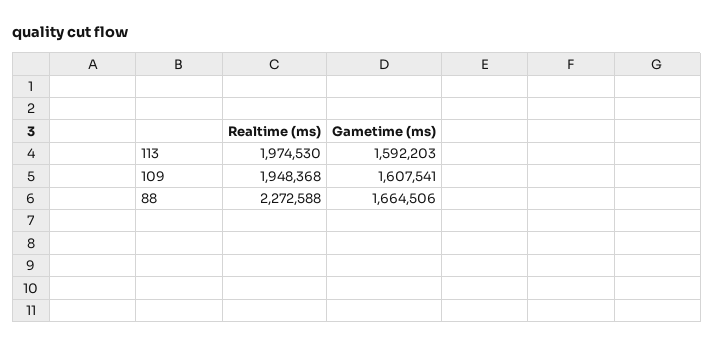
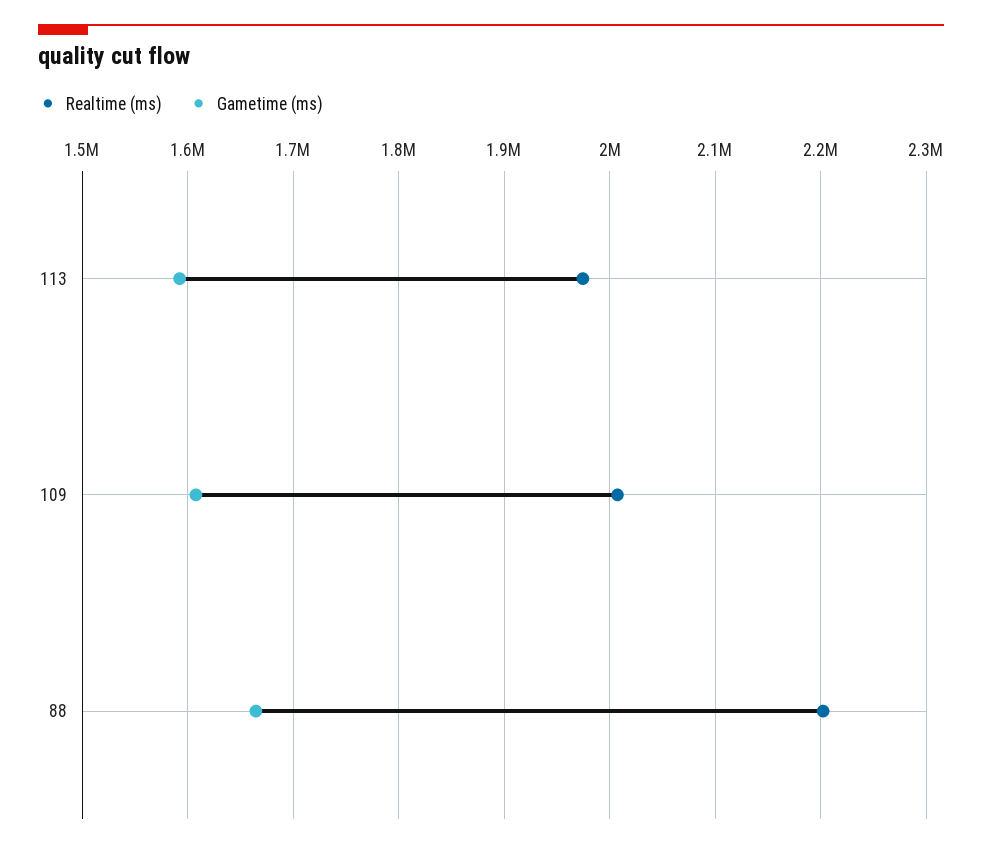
  {
    "Realtime (ms)": {
      "113": 1974530,
-     "109": 1948368,
+     "109": 2010000,
-     "88": 2272588
+     "88": 2200000
    },
    "Gametime (ms)": {
      "113": 1592203,
      "109": 1607541,
      "88": 1664506
    }
  }

